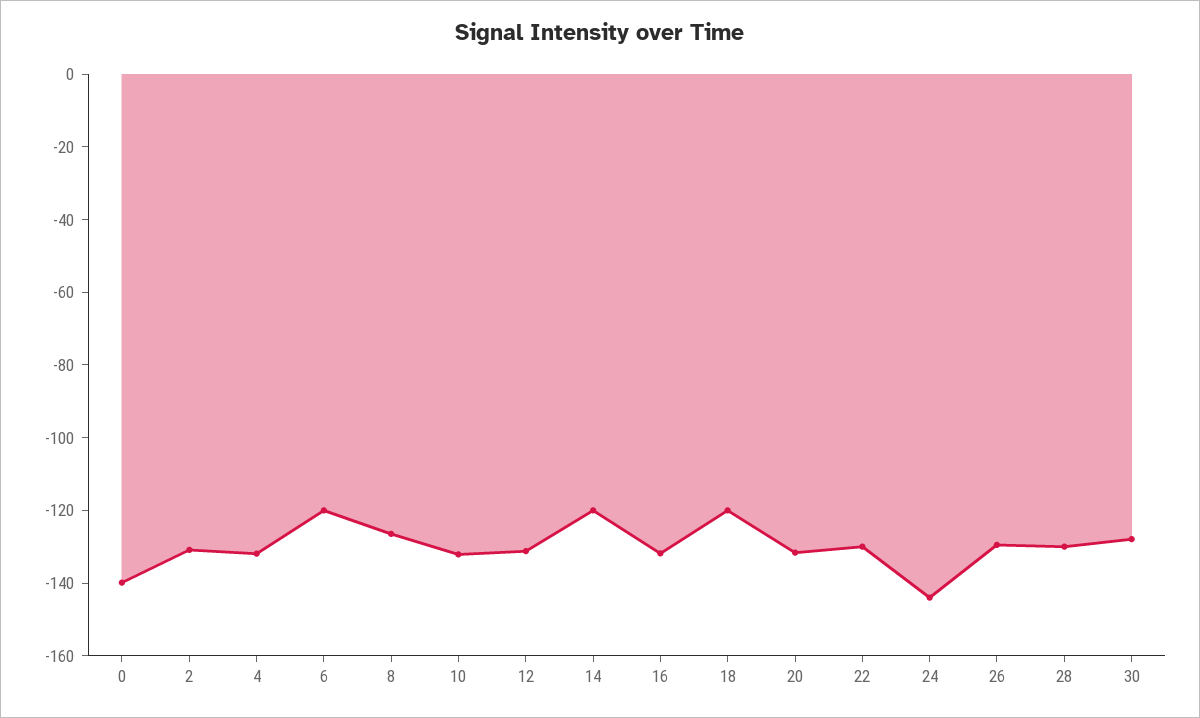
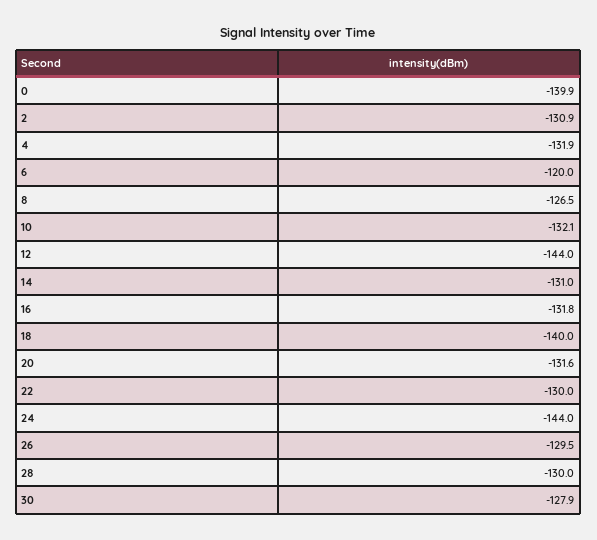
  {
    "0": -139.9,
    "2": -130.9,
    "4": -131.9,
    "6": -120,
    "8": -126.5,
    "10": -132.1,
-   "12": -130,
+   "12": -144,
-   "14": -120,
+   "14": -131,
    "16": -131.8,
-   "18": -120,
+   "18": -140,
    "20": -131.6,
    "22": -130,
    "24": -144,
    "26": -129.5,
    "28": -130,
    "30": -127.9
  }

